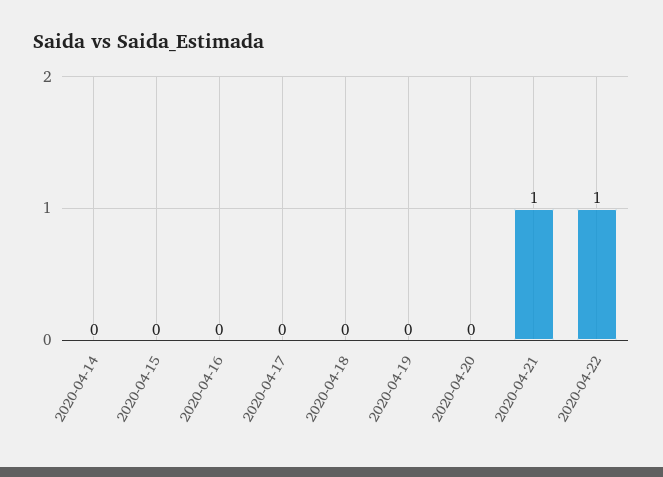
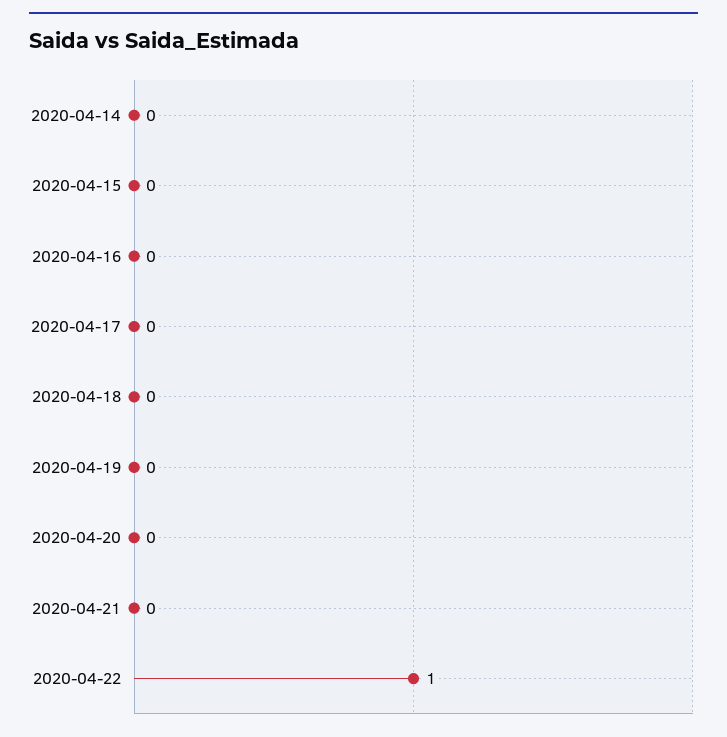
  {
    "2020-04-14": 0,
    "2020-04-15": 0,
    "2020-04-16": 0,
    "2020-04-17": 0,
    "2020-04-18": 0,
    "2020-04-19": 0,
    "2020-04-20": 0,
-   "2020-04-21": 1,
+   "2020-04-21": 0,
    "2020-04-22": 1
  }

